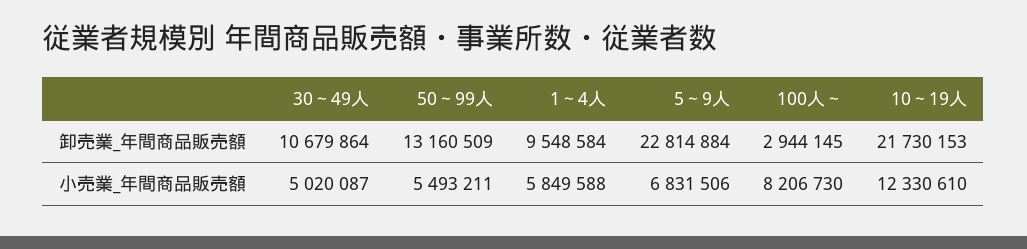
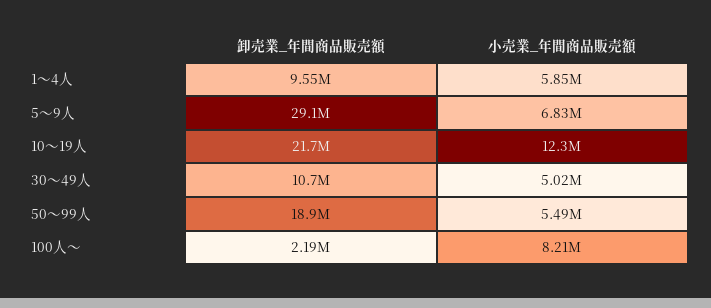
  {
    "30～49人": {
      "卸売業_年間商品販売額": 10679864,
      "小売業_年間商品販売額": 5020087
    },
    "50～99人": {
-     "卸売業_年間商品販売額": 13160509,
+     "卸売業_年間商品販売額": 18900000,
      "小売業_年間商品販売額": 5493211
    },
    "1～4人": {
      "卸売業_年間商品販売額": 9548584,
      "小売業_年間商品販売額": 5849588
    },
    "5～9人": {
-     "卸売業_年間商品販売額": 22814884,
+     "卸売業_年間商品販売額": 29100000,
      "小売業_年間商品販売額": 6831506
    },
    "100人～": {
-     "卸売業_年間商品販売額": 2944145,
+     "卸売業_年間商品販売額": 2190000,
      "小売業_年間商品販売額": 8206730
    },
    "10～19人": {
      "卸売業_年間商品販売額": 21730153,
      "小売業_年間商品販売額": 12330610
    }
  }

